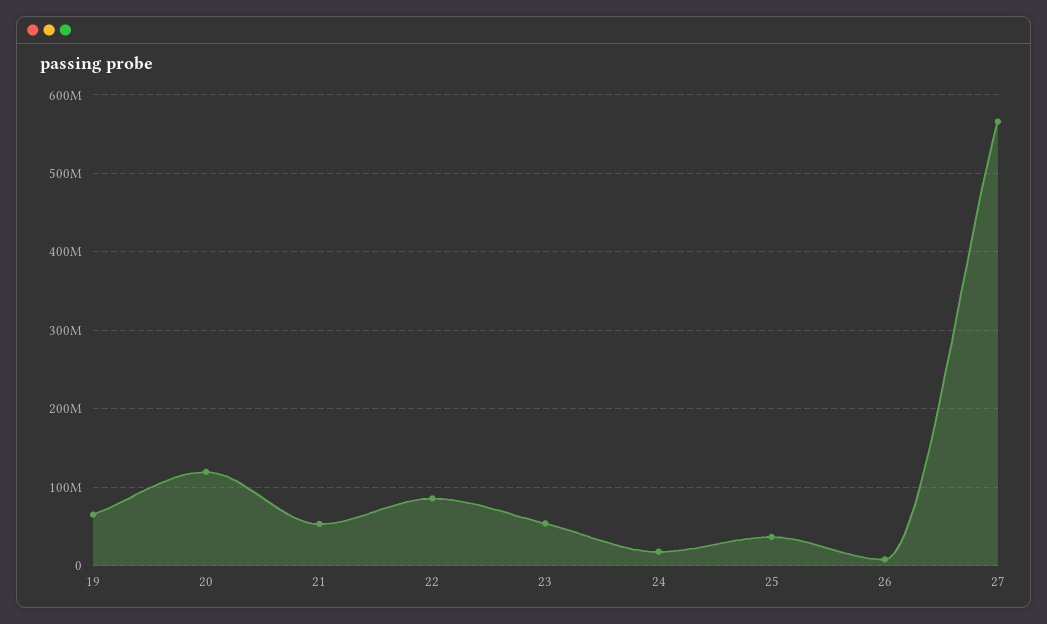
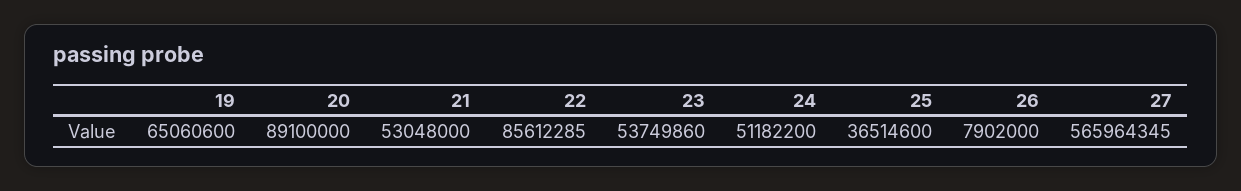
  {
    "19": 65060600,
-   "20": 120000000,
+   "20": 89100000,
    "21": 53048000,
    "22": 85612285,
    "23": 53749860,
-   "24": 20000000,
+   "24": 51182200,
    "25": 36514600,
    "26": 7902000,
    "27": 565964345
  }

